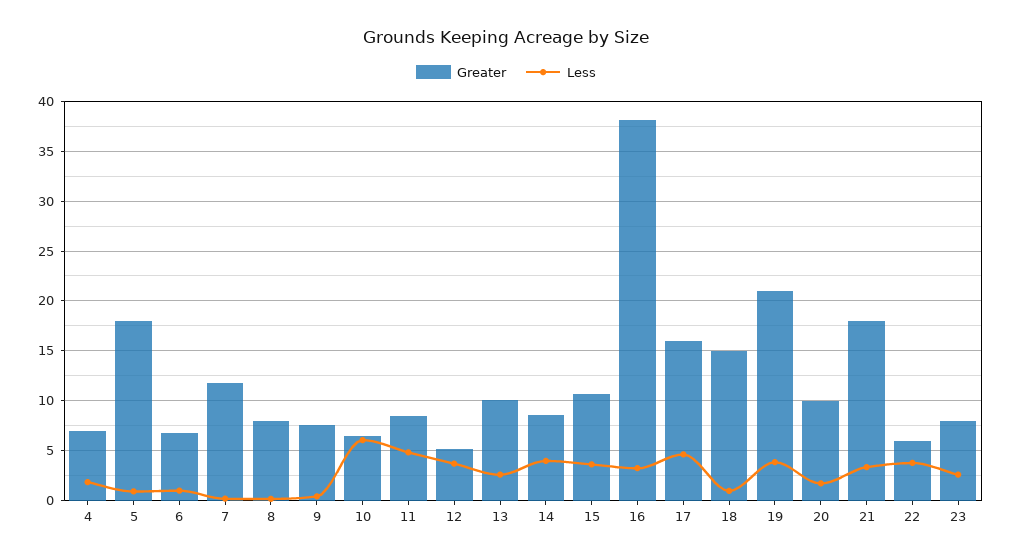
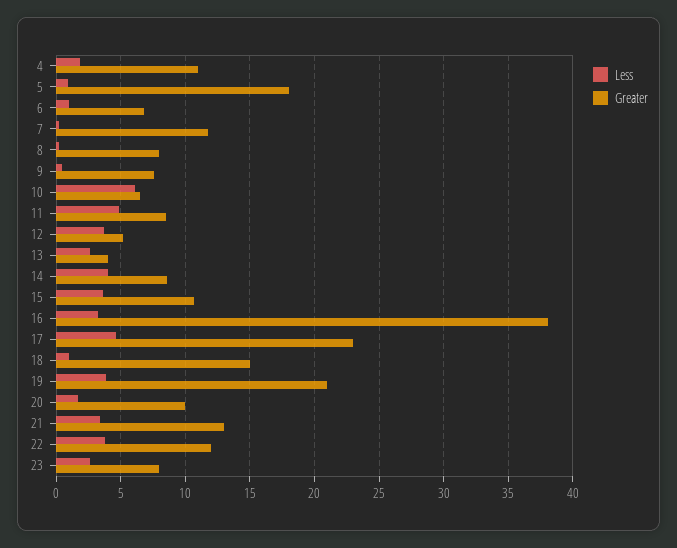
  {
    "Greater": {
-     "4": 7,
+     "4": 11,
      "5": 18,
      "6": 7,
      "7": 12,
      "8": 8,
      "9": 7.5,
      "10": 6.5,
      "11": 8.5,
      "12": 5,
-     "13": 10,
+     "13": 4,
      "14": 8.5,
      "15": 10.5,
      "16": 38,
-     "17": 16,
+     "17": 23,
      "18": 15,
      "19": 21,
      "20": 10,
-     "21": 18,
+     "21": 13,
-     "22": 6,
+     "22": 12,
      "23": 8
    },
    "Less": {
      "4": 2,
      "5": 1,
      "6": 1,
      "7": 0,
      "8": 0,
      "9": 0.5,
      "10": 6,
      "11": 5,
      "12": 3.5,
      "13": 2.5,
      "14": 4,
      "15": 3.5,
      "16": 3.5,
      "17": 4.5,
      "18": 1,
      "19": 4,
      "20": 1.5,
      "21": 3.5,
      "22": 4,
      "23": 2.5
    }
  }

